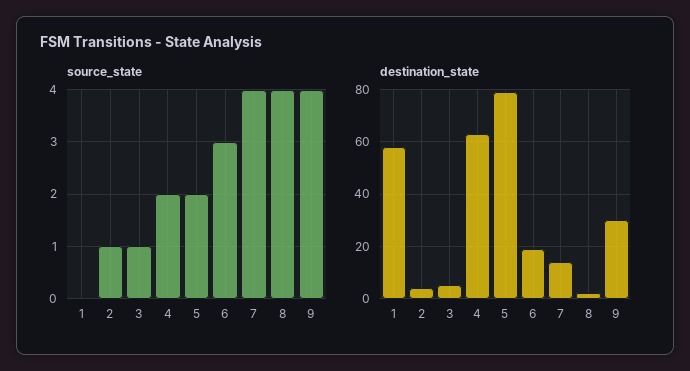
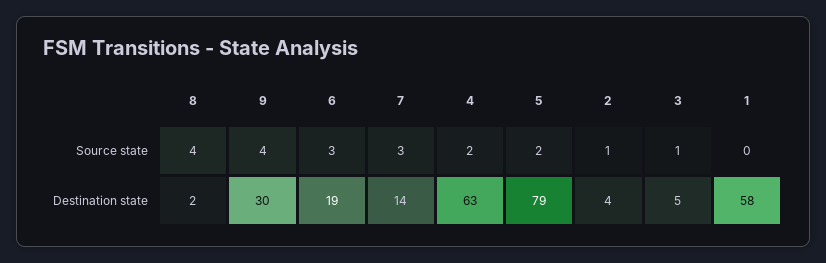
  {
    "source_state": {
      "1": 0,
      "2": 1,
      "3": 1,
      "4": 2,
      "5": 2,
      "6": 3,
-     "7": 4,
+     "7": 3,
      "8": 4,
      "9": 4
    },
    "destination_state": {
      "1": 58,
      "2": 4,
      "3": 5,
      "4": 63,
      "5": 79,
      "6": 19,
      "7": 14,
      "8": 2,
      "9": 30
    }
  }

